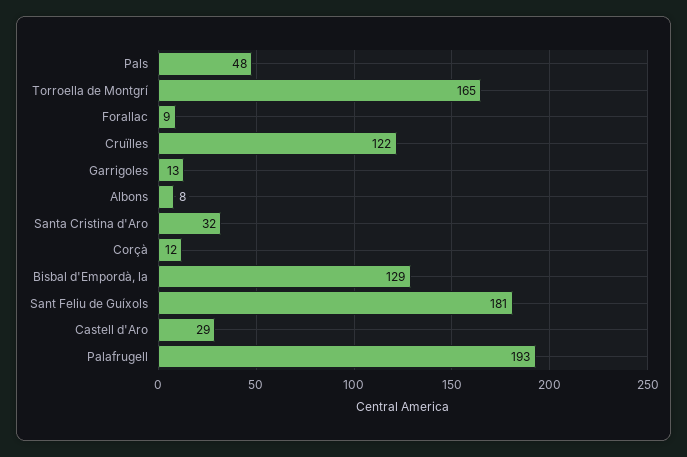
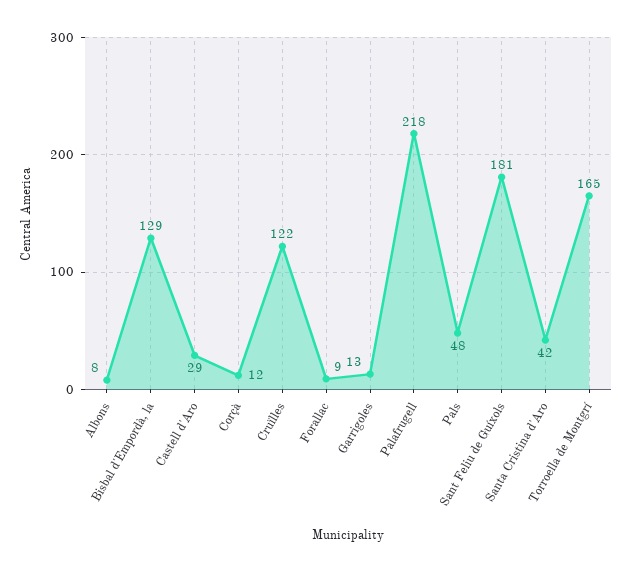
  {
    "Pals": 48,
    "Torroella de Montgrí": 165,
    "Forallac": 9,
    "Cruïlles": 122,
    "Garrigoles": 13,
    "Albons": 8,
-   "Santa Cristina d'Aro": 32,
+   "Santa Cristina d'Aro": 42,
    "Corçà": 12,
    "Bisbal d'Empordà, la": 129,
    "Sant Feliu de Guíxols": 181,
    "Castell d'Aro": 29,
-   "Palafrugell": 193
+   "Palafrugell": 218
  }

